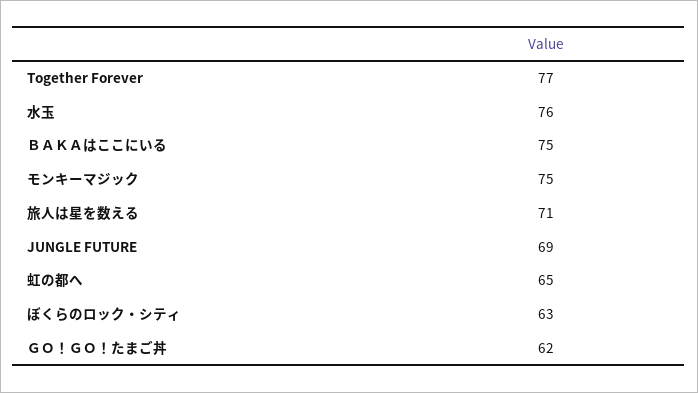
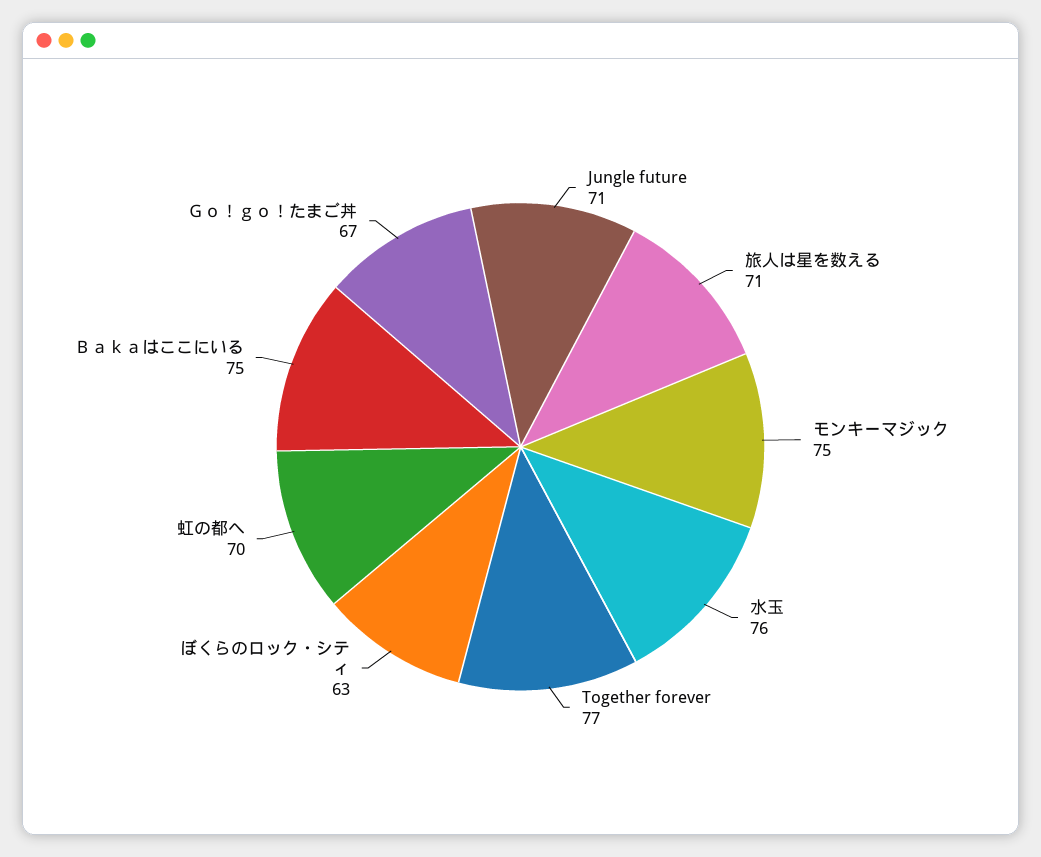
  {
    "Together Forever": 77,
    "水玉": 76,
    "ＢＡＫＡはここにいる": 75,
    "モンキーマジック": 75,
    "旅人は星を数える": 71,
-   "JUNGLE FUTURE": 69,
+   "JUNGLE FUTURE": 71,
-   "虹の都へ": 65,
+   "虹の都へ": 70,
    "ぼくらのロック・シティ": 63,
-   "ＧＯ！ＧＯ！たまご丼": 62
+   "ＧＯ！ＧＯ！たまご丼": 67
  }

